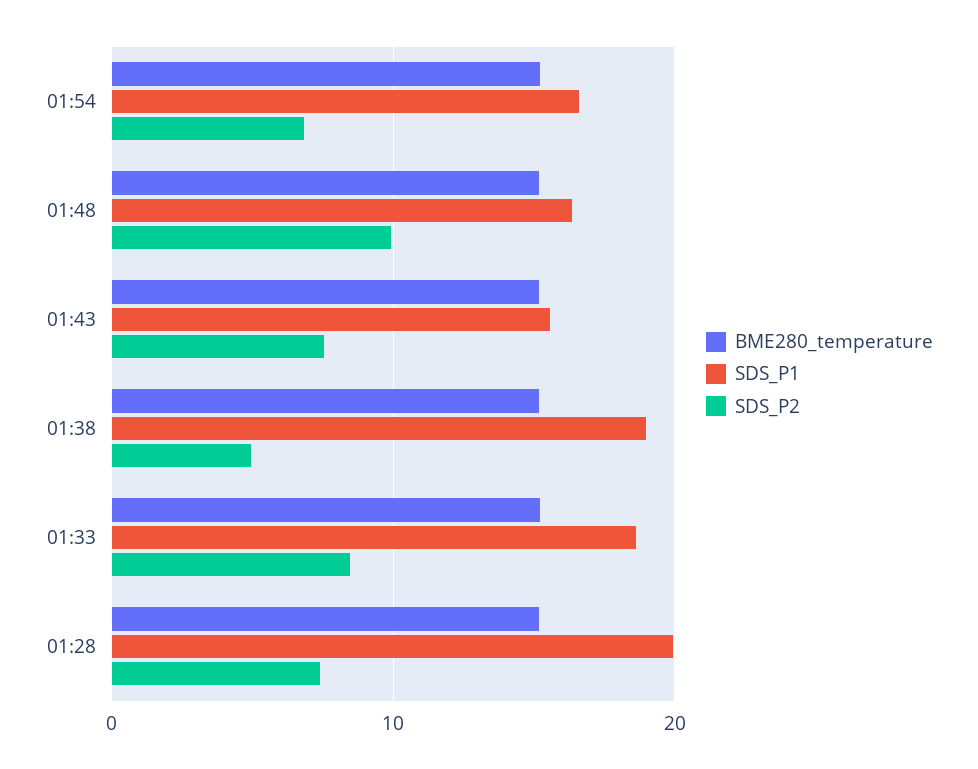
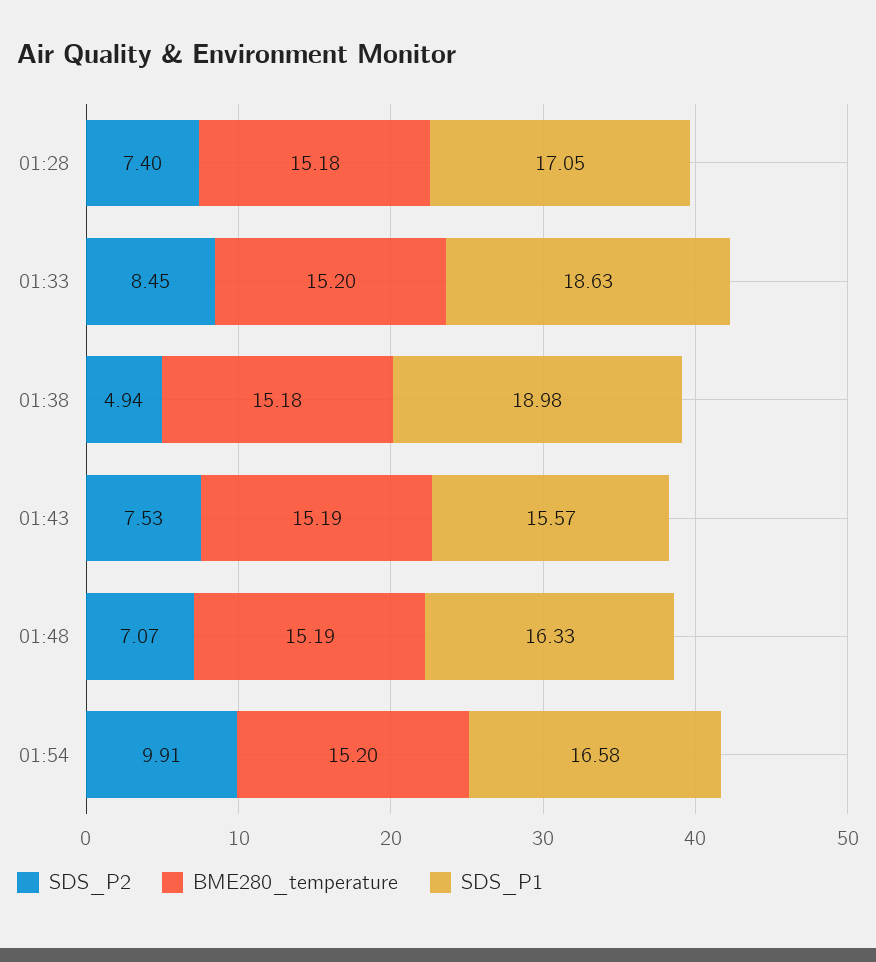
  {
    "BME280_temperature": {
      "01:54": 15.2,
      "01:48": 15.19,
      "01:43": 15.19,
      "01:38": 15.18,
      "01:33": 15.2,
      "01:28": 15.18
    },
    "SDS_P1": {
      "01:54": 16.58,
      "01:48": 16.33,
      "01:43": 15.57,
      "01:38": 18.98,
      "01:33": 18.63,
-     "01:28": 20
+     "01:28": 17.05
    },
    "SDS_P2": {
-     "01:54": 7,
+     "01:54": 9.91,
-     "01:48": 10,
+     "01:48": 7.07,
      "01:43": 7.53,
      "01:38": 4.94,
      "01:33": 8.45,
      "01:28": 7.4
    }
  }

